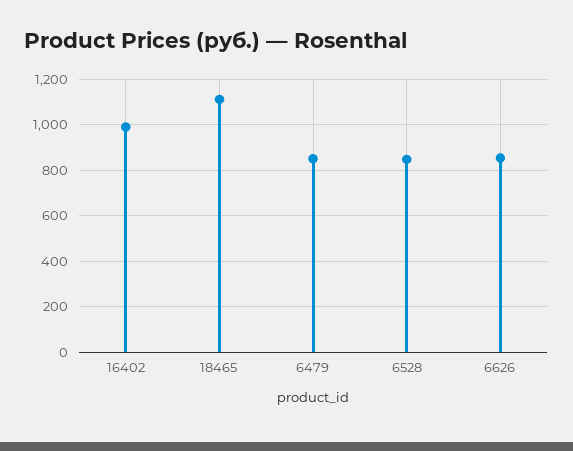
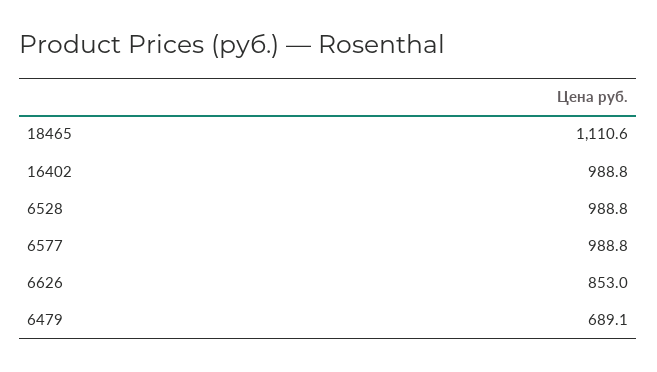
  {
    "16402": 988.8,
    "18465": 1110.6,
-   "6479": 850,
+   "6479": 689.1,
-   "6528": 850,
+   "6528": 988.8,
-   "6626": 853
+   "6626": 853,
+   "6577": 988.8
  }

